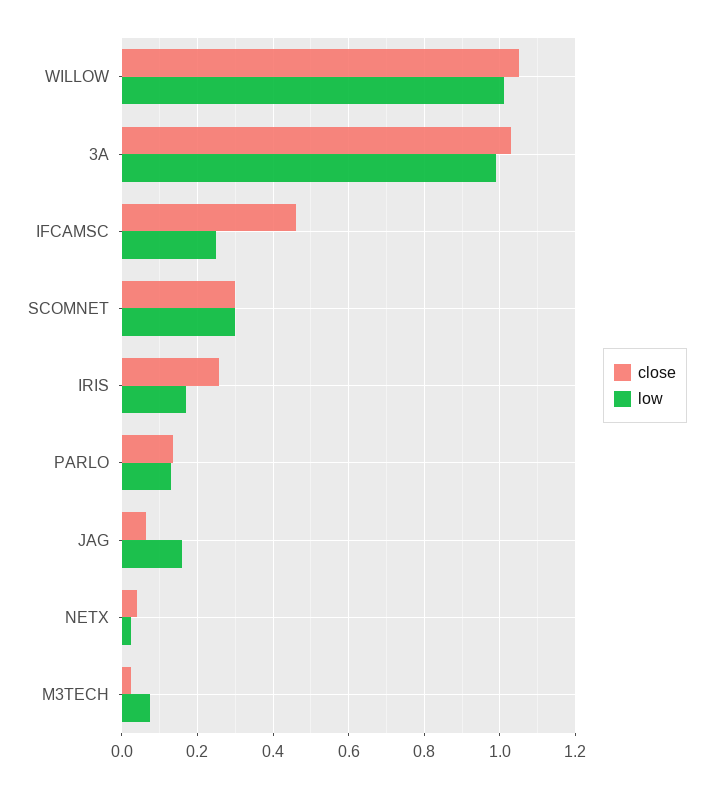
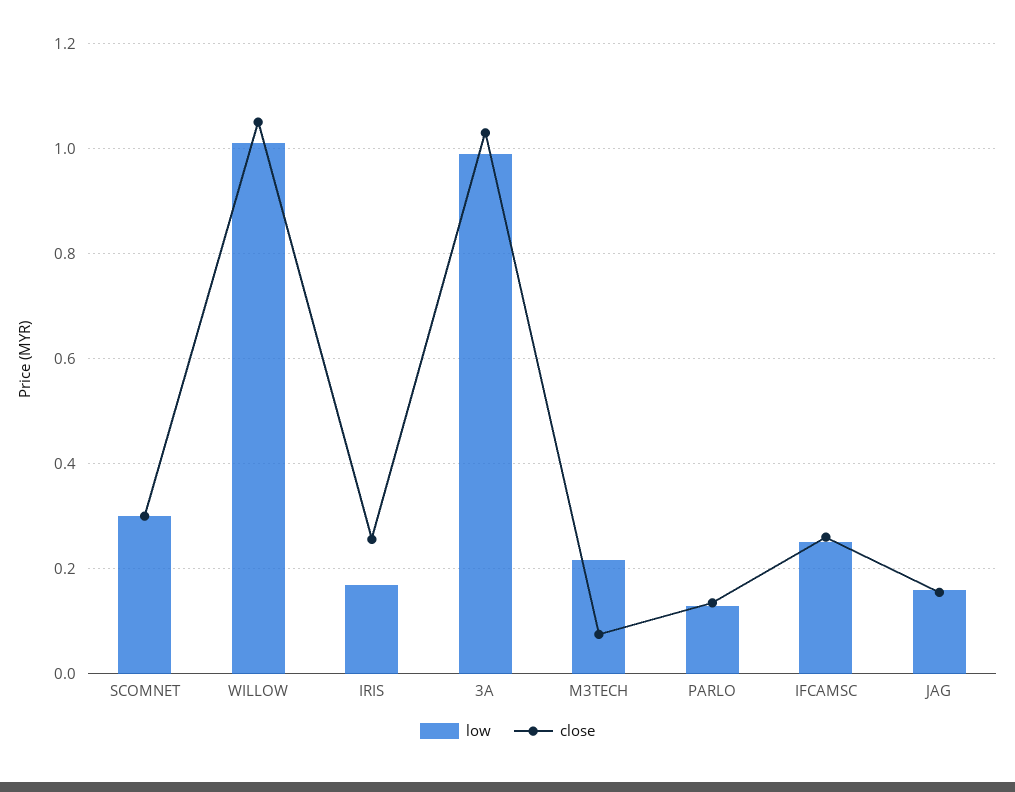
  {
    "close": {
      "WILLOW": 1.06,
      "3A": 1.04,
-     "IFCAMSC": 0.46,
+     "IFCAMSC": 0.26,
      "SCOMNET": 0.3,
      "IRIS": 0.26,
      "PARLO": 0.14,
-     "JAG": 0.06,
+     "JAG": 0.16,
-     "NETX": 0.04,
-     "M3TECH": 0.02
+     "M3TECH": 0.08
    },
    "low": {
      "WILLOW": 1.02,
      "3A": 1,
      "IFCAMSC": 0.26,
      "SCOMNET": 0.3,
      "IRIS": 0.18,
      "PARLO": 0.14,
      "JAG": 0.16,
-     "NETX": 0.02,
-     "M3TECH": 0.08
+     "M3TECH": 0.22
    }
  }

